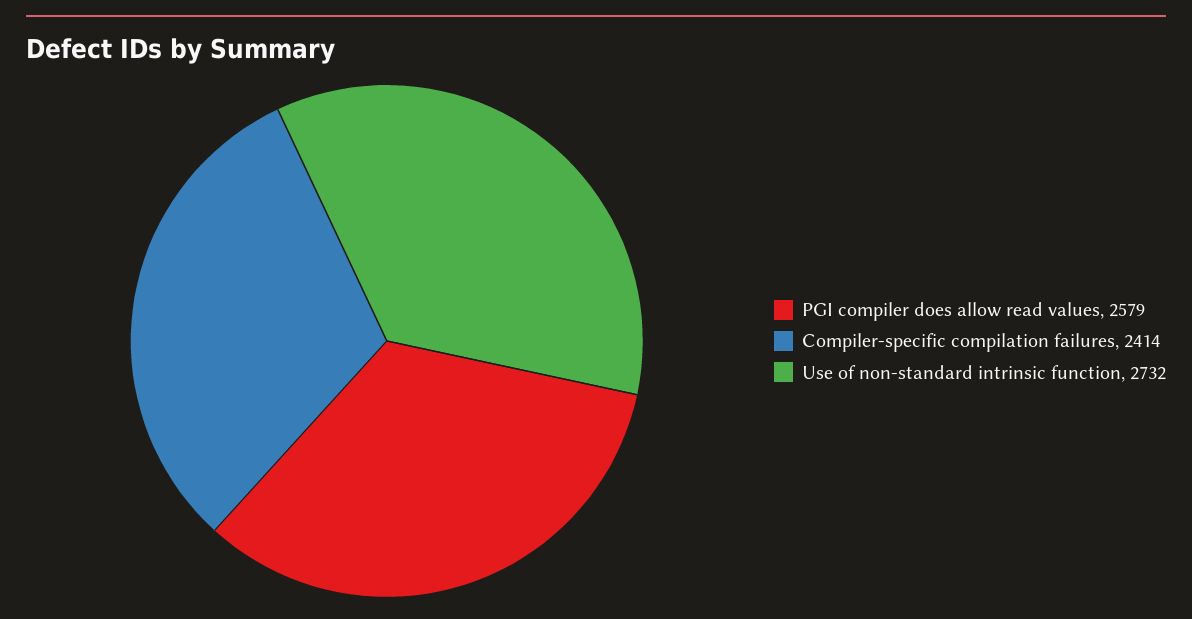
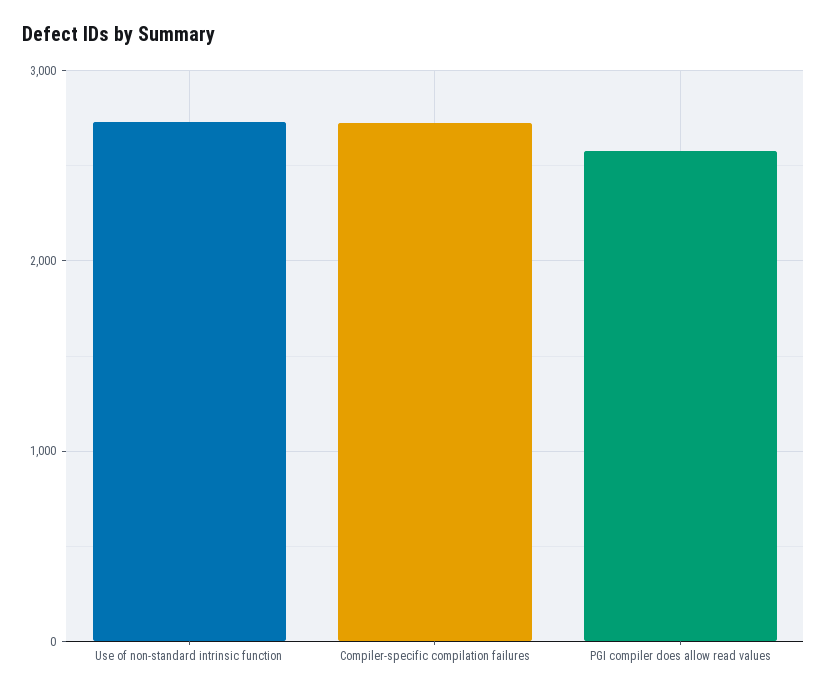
  {
    "PGI compiler does allow read values": 2579,
-   "Compiler-specific compilation failures": 2414,
+   "Compiler-specific compilation failures": 2700,
    "Use of non-standard intrinsic function": 2732
  }

